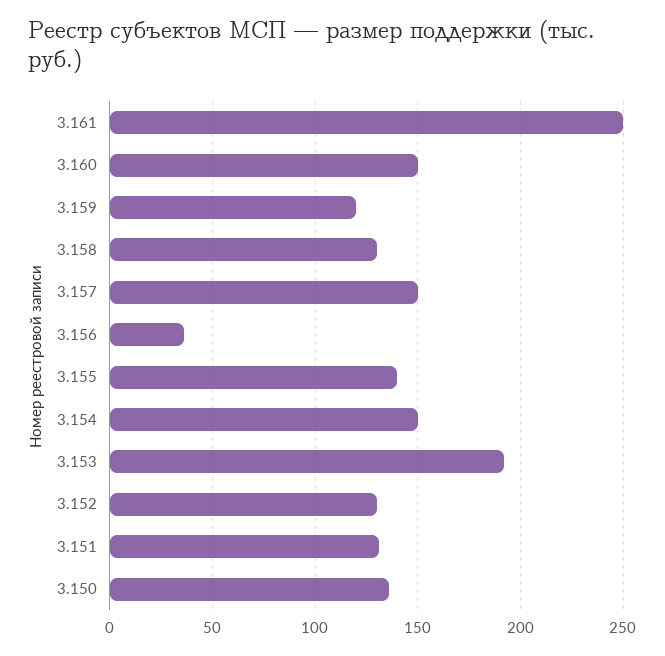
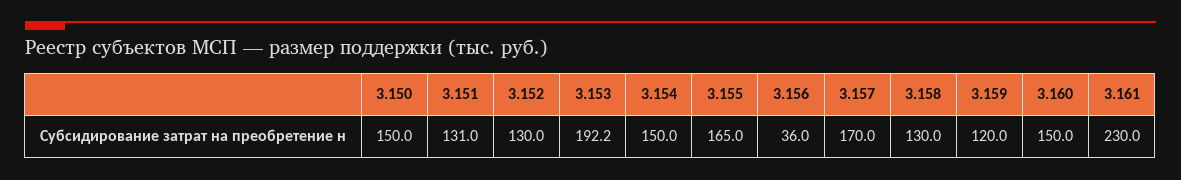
  {
-   "3.161": 250,
+   "3.161": 230,
    "3.160": 150,
    "3.159": 120,
    "3.158": 130,
-   "3.157": 150,
+   "3.157": 170,
    "3.156": 36,
-   "3.155": 140,
+   "3.155": 165,
    "3.154": 150,
    "3.153": 192.2,
    "3.152": 130,
    "3.151": 131,
-   "3.150": 135
+   "3.150": 150
  }

